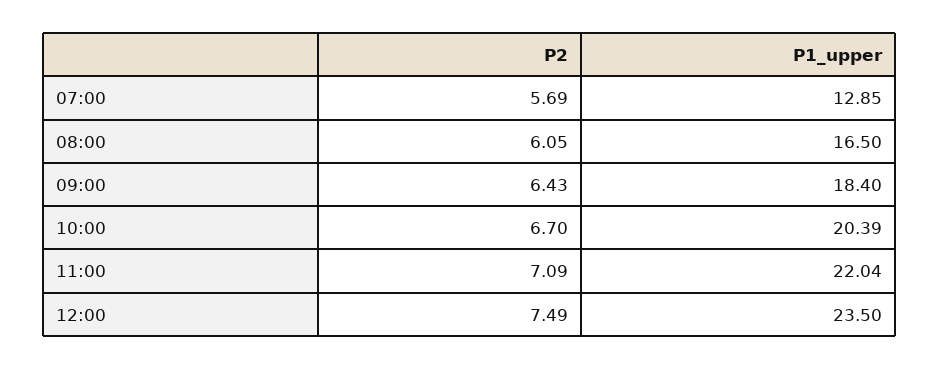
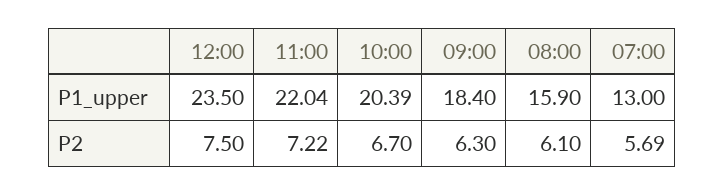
  {
    "P2": {
      "07:00": 5.69,
-     "08:00": 6.05,
+     "08:00": 6.1,
-     "09:00": 6.43,
+     "09:00": 6.3,
      "10:00": 6.7,
-     "11:00": 7.09,
+     "11:00": 7.22,
-     "12:00": 7.49
+     "12:00": 7.5
    },
    "P1_upper": {
-     "07:00": 12.85,
+     "07:00": 13,
-     "08:00": 16.5,
+     "08:00": 15.9,
      "09:00": 18.4,
      "10:00": 20.39,
      "11:00": 22.04,
      "12:00": 23.5
    }
  }

